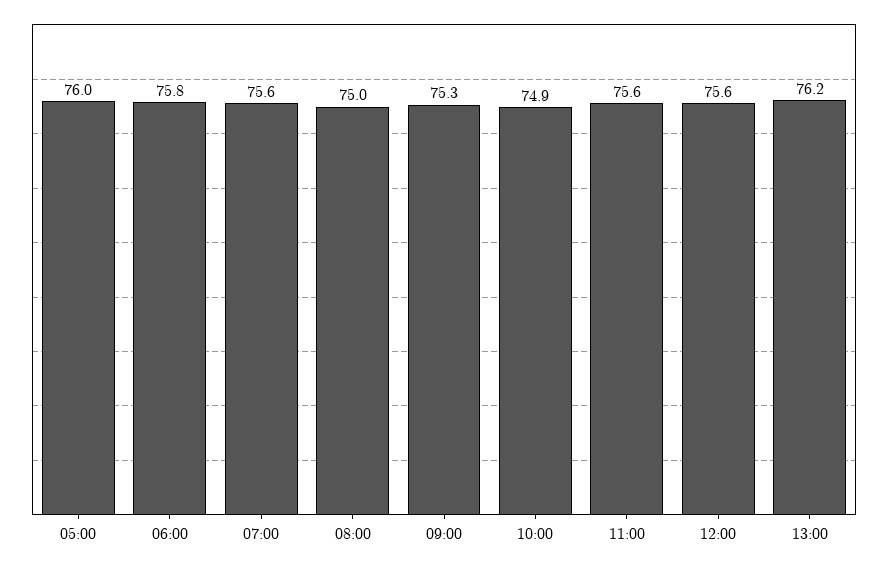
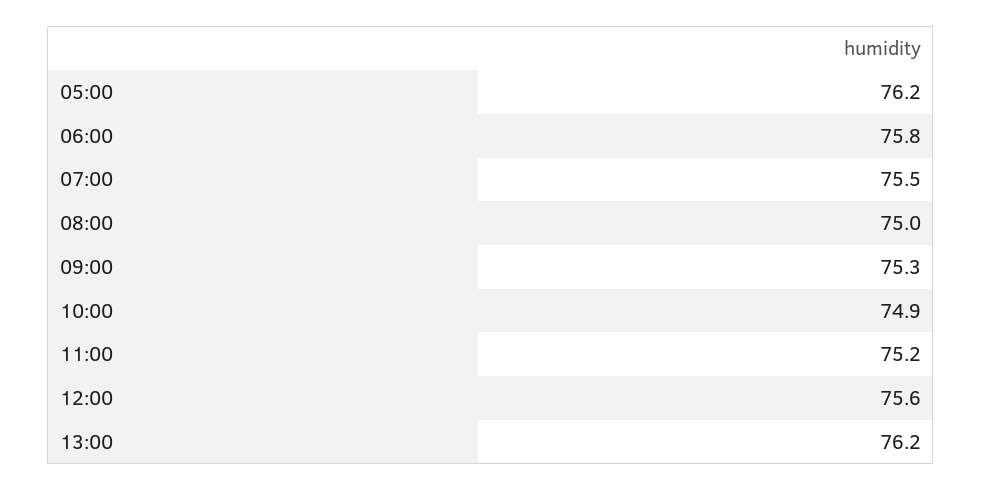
  {
-   "05:00": 76,
+   "05:00": 76.2,
    "06:00": 75.8,
-   "07:00": 75.6,
+   "07:00": 75.5,
    "08:00": 75,
    "09:00": 75.3,
    "10:00": 74.9,
-   "11:00": 75.6,
+   "11:00": 75.2,
    "12:00": 75.6,
    "13:00": 76.2
  }

